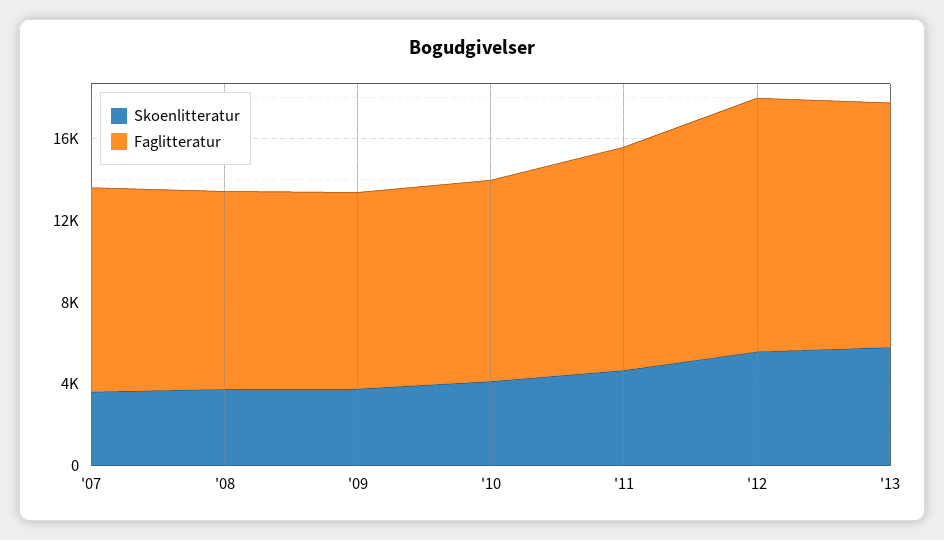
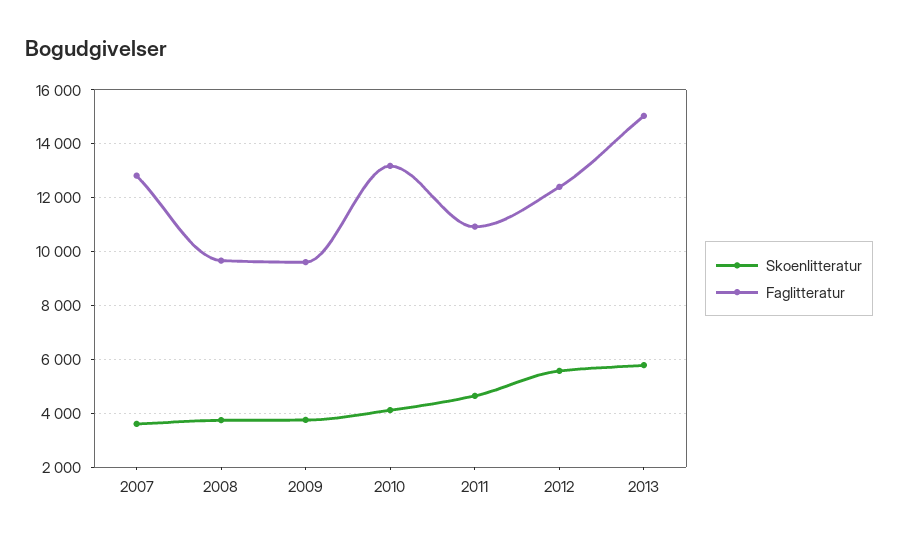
  {
    "Skoenlitteratur": {
      "'07": 3500,
      "'08": 3750,
      "'09": 3750,
      "'10": 4000,
      "'11": 4750,
      "'12": 5500,
      "'13": 5750
    },
    "Faglitteratur": {
-     "'07": 10000,
+     "'07": 12750,
      "'08": 9750,
      "'09": 9500,
-     "'10": 10000,
+     "'10": 13250,
      "'11": 11000,
      "'12": 12500,
-     "'13": 12000
+     "'13": 15000
    }
  }

